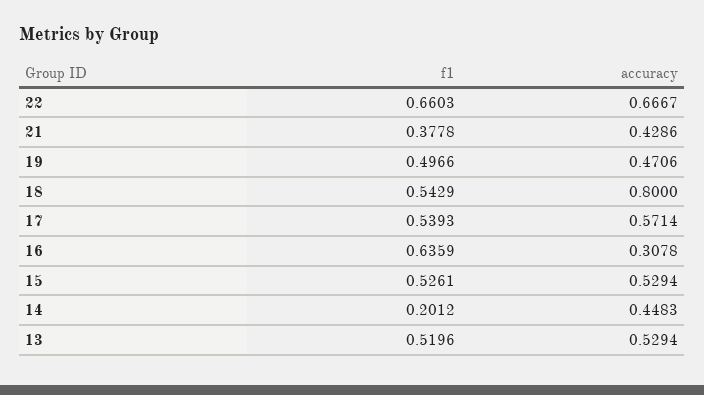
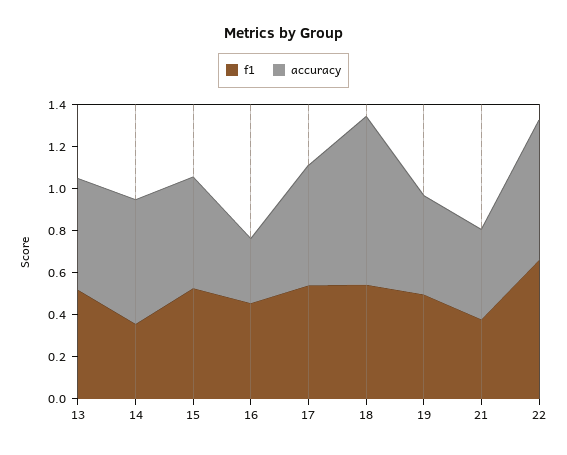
  {
    "f1": {
      "22": 0.6603,
      "21": 0.3778,
      "19": 0.4966,
      "18": 0.5429,
      "17": 0.5393,
-     "16": 0.6359,
+     "16": 0.45,
      "15": 0.5261,
-     "14": 0.2012,
+     "14": 0.35,
      "13": 0.5196
    },
    "accuracy": {
      "22": 0.6667,
      "21": 0.4286,
      "19": 0.4706,
      "18": 0.8,
      "17": 0.5714,
      "16": 0.3078,
      "15": 0.5294,
-     "14": 0.4483,
+     "14": 0.6,
      "13": 0.5294
    }
  }

